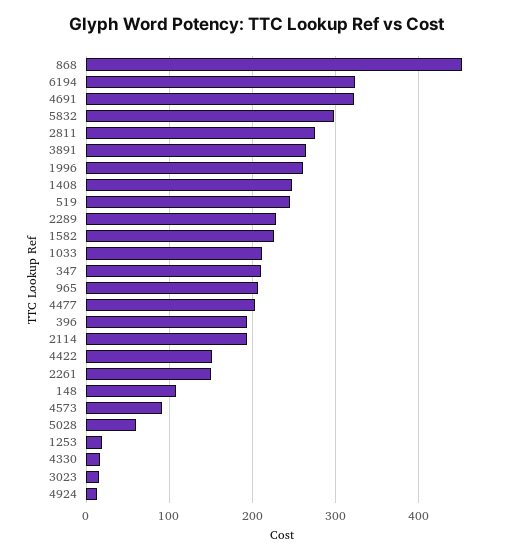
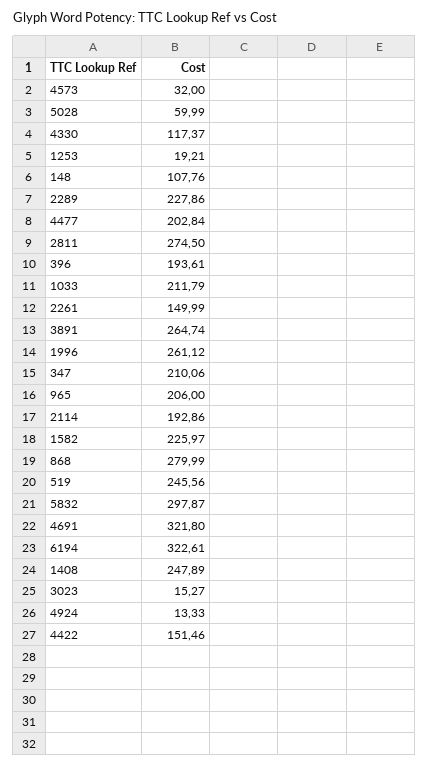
  {
-   "868": 450,
+   "868": 279.99,
    "6194": 322.61,
    "4691": 321.8,
    "5832": 297.87,
    "2811": 274.5,
    "3891": 264.74,
    "1996": 261.12,
    "1408": 247.89,
    "519": 245.56,
    "2289": 227.86,
    "1582": 225.97,
    "1033": 211.79,
    "347": 210.06,
    "965": 206,
    "4477": 202.84,
    "396": 193.61,
    "2114": 192.86,
    "4422": 151.46,
    "2261": 149.99,
    "148": 107.76,
-   "4573": 90,
+   "4573": 32,
    "5028": 59.99,
    "1253": 19.21,
-   "4330": 20,
+   "4330": 117.37,
    "3023": 15.27,
    "4924": 13.33
  }

